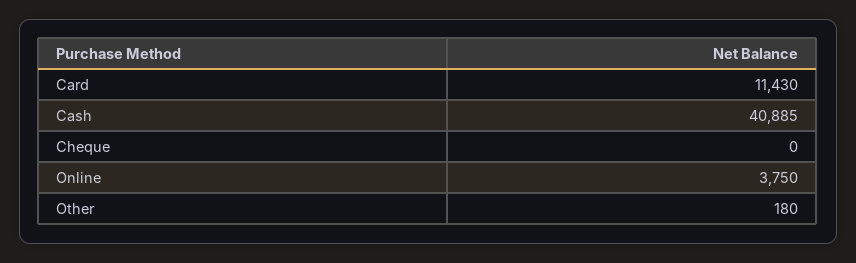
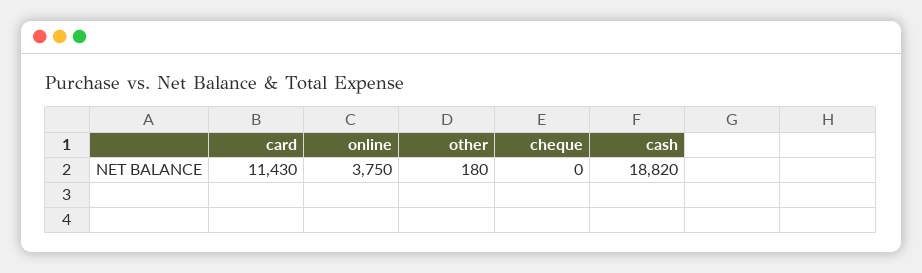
  {
    "Card": 11430,
-   "Cash": 40885,
+   "Cash": 18820,
    "Cheque": 0,
    "Online": 3750,
    "Other": 180
  }

